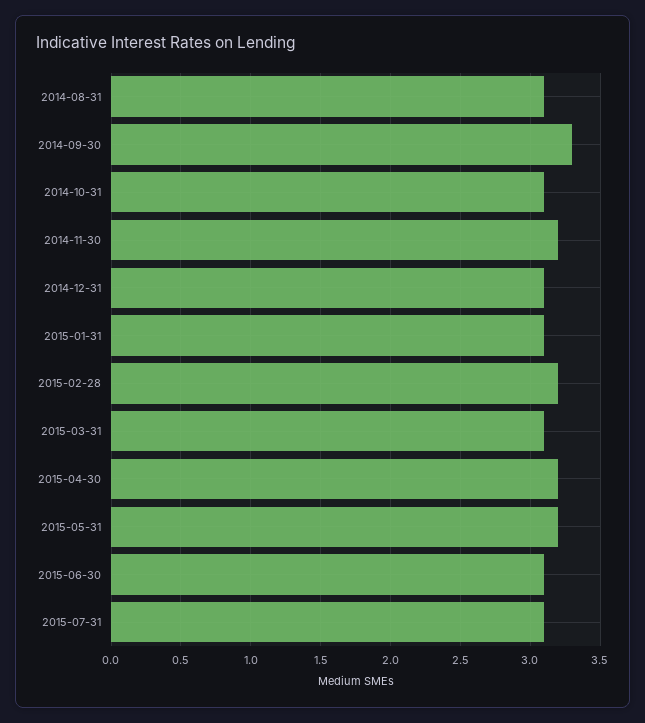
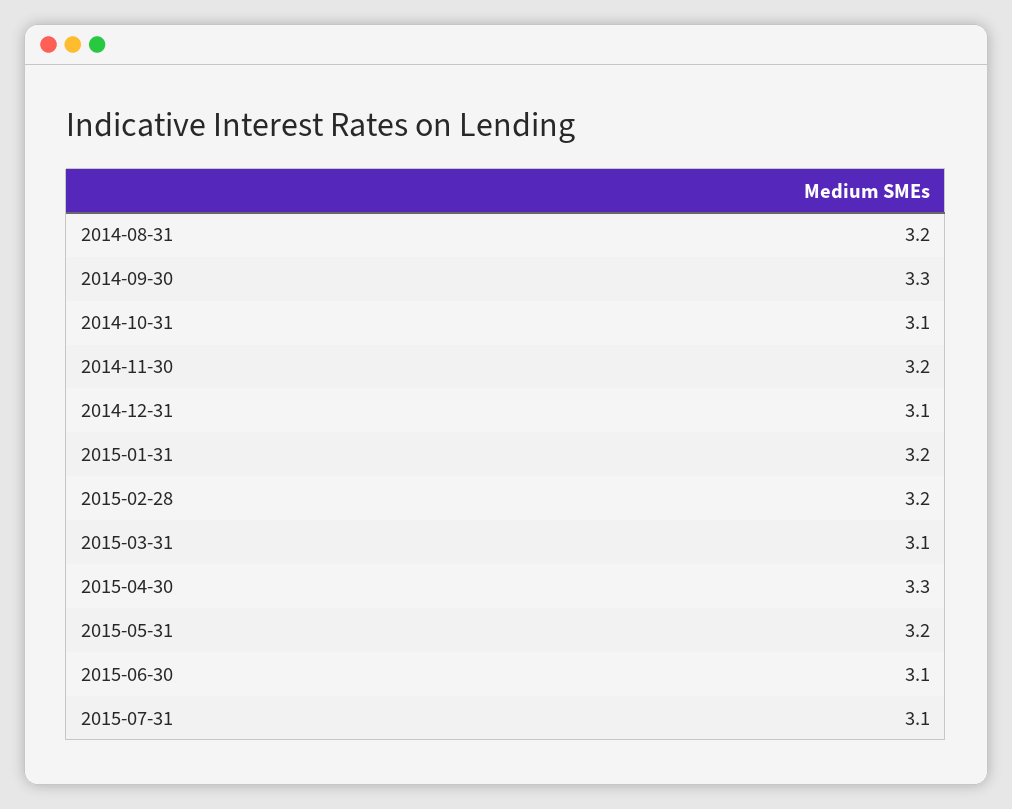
  {
-   "2014-08-31": 3.1,
+   "2014-08-31": 3.2,
    "2014-09-30": 3.3,
    "2014-10-31": 3.1,
    "2014-11-30": 3.2,
    "2014-12-31": 3.1,
-   "2015-01-31": 3.1,
+   "2015-01-31": 3.2,
    "2015-02-28": 3.2,
    "2015-03-31": 3.1,
-   "2015-04-30": 3.2,
+   "2015-04-30": 3.3,
    "2015-05-31": 3.2,
    "2015-06-30": 3.1,
    "2015-07-31": 3.1
  }

